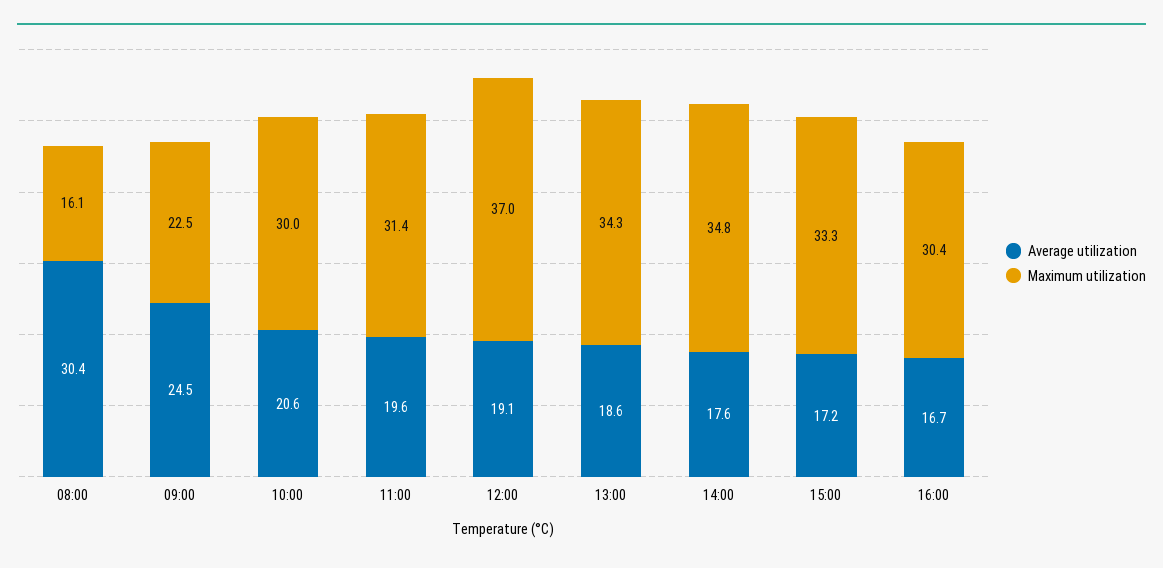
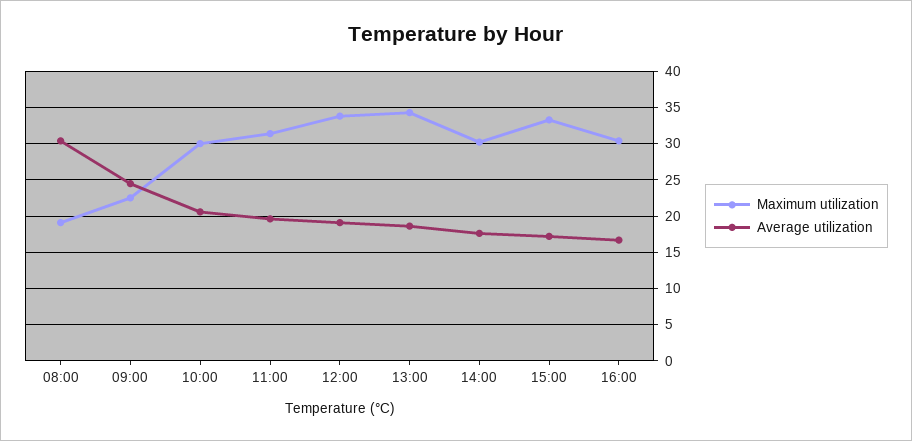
  {
    "Average utilization": {
      "08:00": 30.4,
      "09:00": 24.5,
      "10:00": 20.6,
      "11:00": 19.6,
      "12:00": 19.1,
      "13:00": 18.6,
      "14:00": 17.6,
      "15:00": 17.2,
      "16:00": 16.7
    },
    "Maximum utilization": {
-     "08:00": 16.1,
+     "08:00": 19,
      "09:00": 22.5,
      "10:00": 30,
      "11:00": 31.4,
-     "12:00": 37,
+     "12:00": 34,
      "13:00": 34.3,
-     "14:00": 34.8,
+     "14:00": 30,
      "15:00": 33.3,
      "16:00": 30.4
    }
  }

